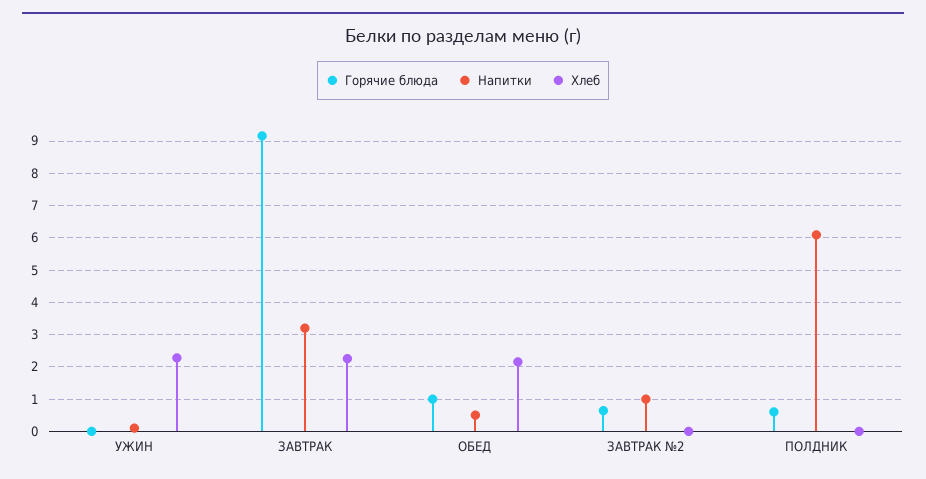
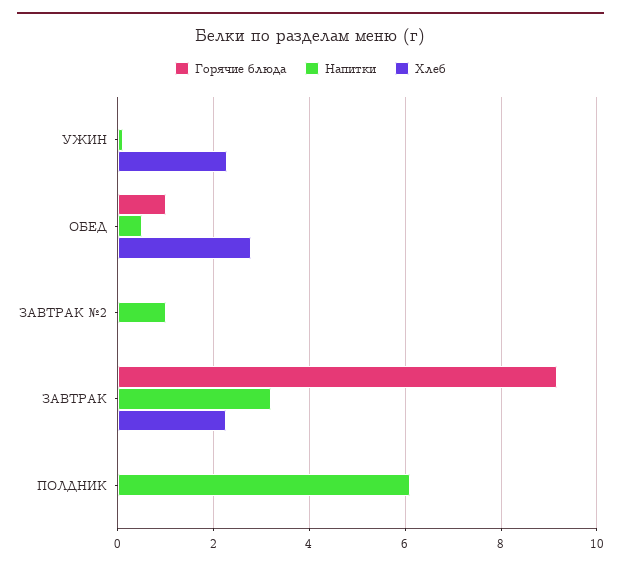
  {
    "Горячие блюда": {
      "УЖИН": 0,
      "ЗАВТРАК": 9.2,
      "ОБЕД": 1,
-     "ЗАВТРАК №2": 0.6,
+     "ЗАВТРАК №2": 0,
-     "ПОЛДНИК": 0.6
+     "ПОЛДНИК": 0
    },
    "Напитки": {
      "УЖИН": 0.2,
      "ЗАВТРАК": 3.2,
      "ОБЕД": 0.6,
      "ЗАВТРАК №2": 1,
      "ПОЛДНИК": 6
    },
    "Хлеб": {
      "УЖИН": 2.2,
      "ЗАВТРАК": 2.2,
-     "ОБЕД": 2.2,
+     "ОБЕД": 2.8,
      "ЗАВТРАК №2": 0,
      "ПОЛДНИК": 0
    }
  }

